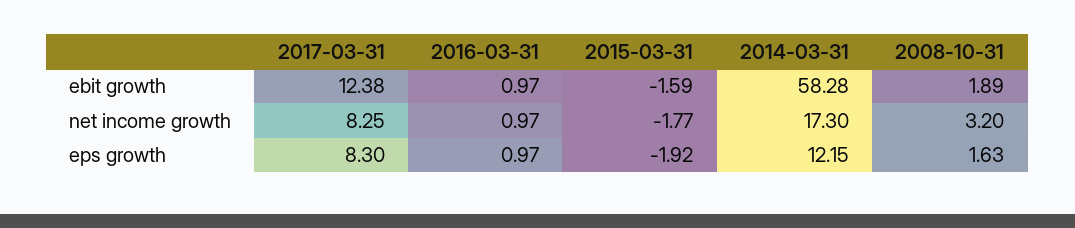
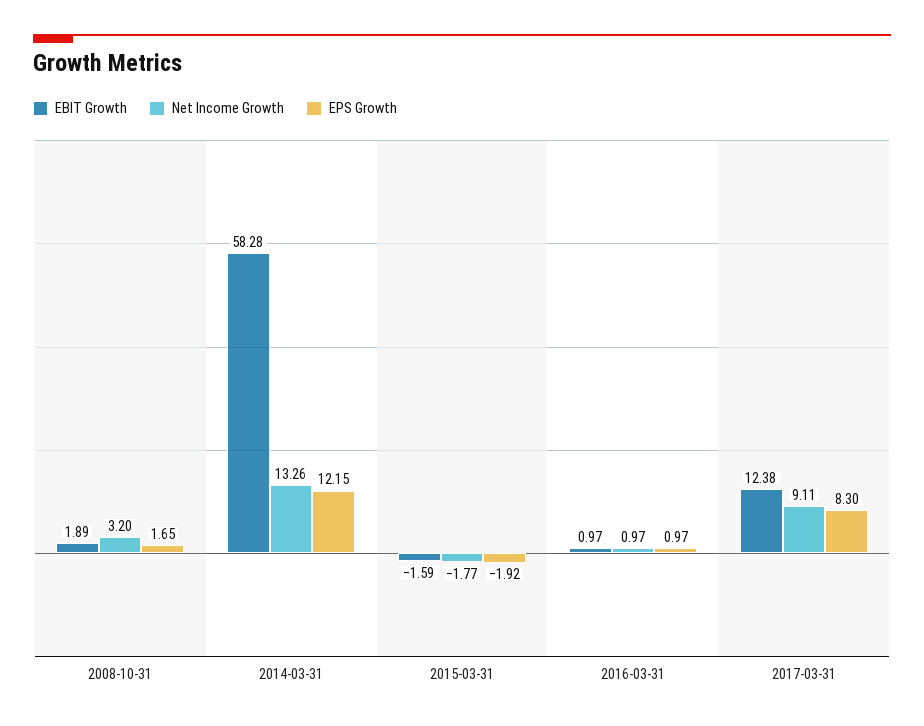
  {
    "ebit growth": {
      "2017-03-31": 12.38,
      "2016-03-31": 0.97,
      "2015-03-31": -1.59,
      "2014-03-31": 58.28,
      "2008-10-31": 1.89
    },
    "net income growth": {
-     "2017-03-31": 8.25,
+     "2017-03-31": 9.11,
      "2016-03-31": 0.97,
      "2015-03-31": -1.77,
-     "2014-03-31": 17.3,
+     "2014-03-31": 13.26,
      "2008-10-31": 3.2
    },
    "eps growth": {
      "2017-03-31": 8.3,
      "2016-03-31": 0.97,
      "2015-03-31": -1.92,
      "2014-03-31": 12.15,
-     "2008-10-31": 1.63
+     "2008-10-31": 1.65
    }
  }

